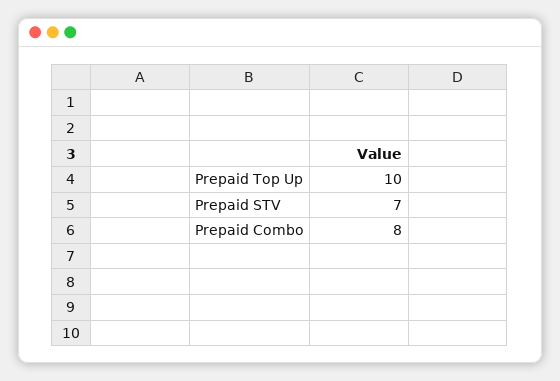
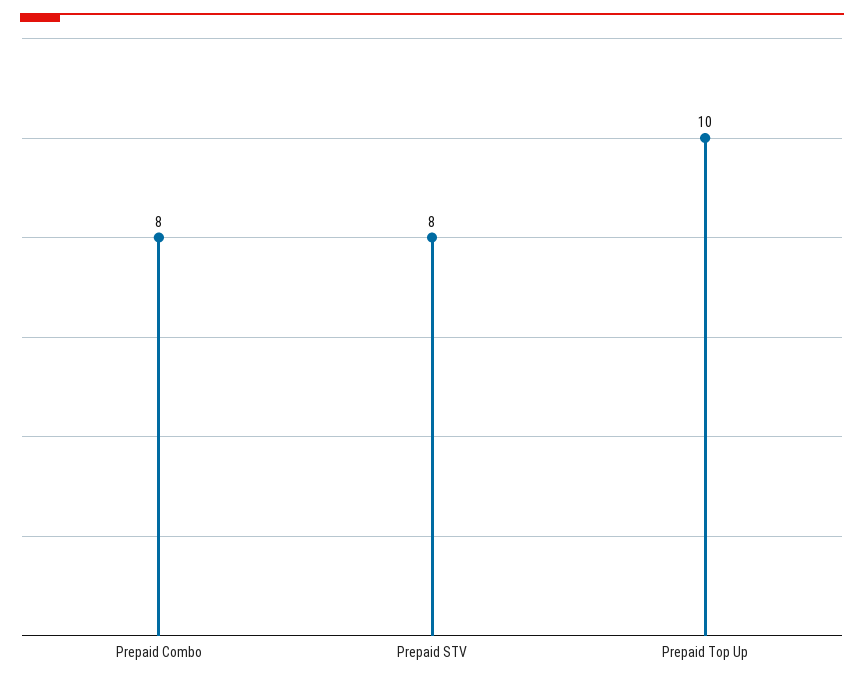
  {
    "Prepaid Top Up": 10,
-   "Prepaid STV": 7,
+   "Prepaid STV": 8,
    "Prepaid Combo": 8
  }

